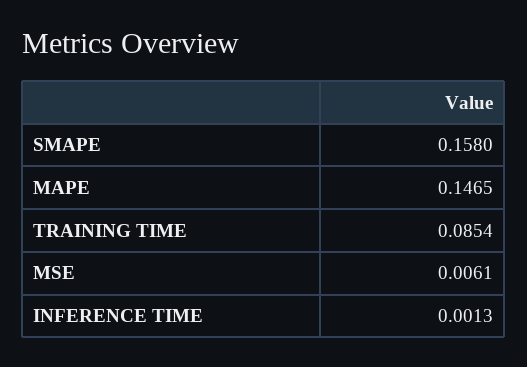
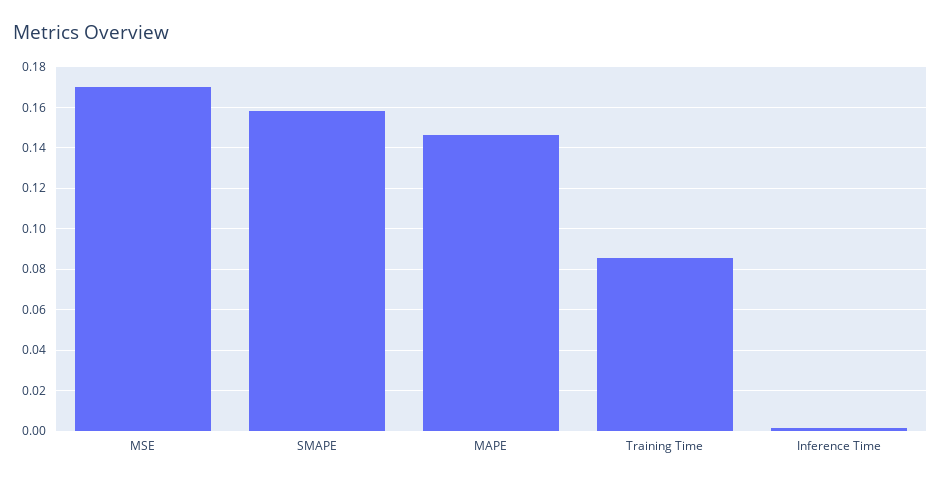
  {
    "SMAPE": 0.158,
    "MAPE": 0.1465,
    "TRAINING TIME": 0.0854,
-   "MSE": 0.0061,
+   "MSE": 0.17,
    "INFERENCE TIME": 0.0013
  }

